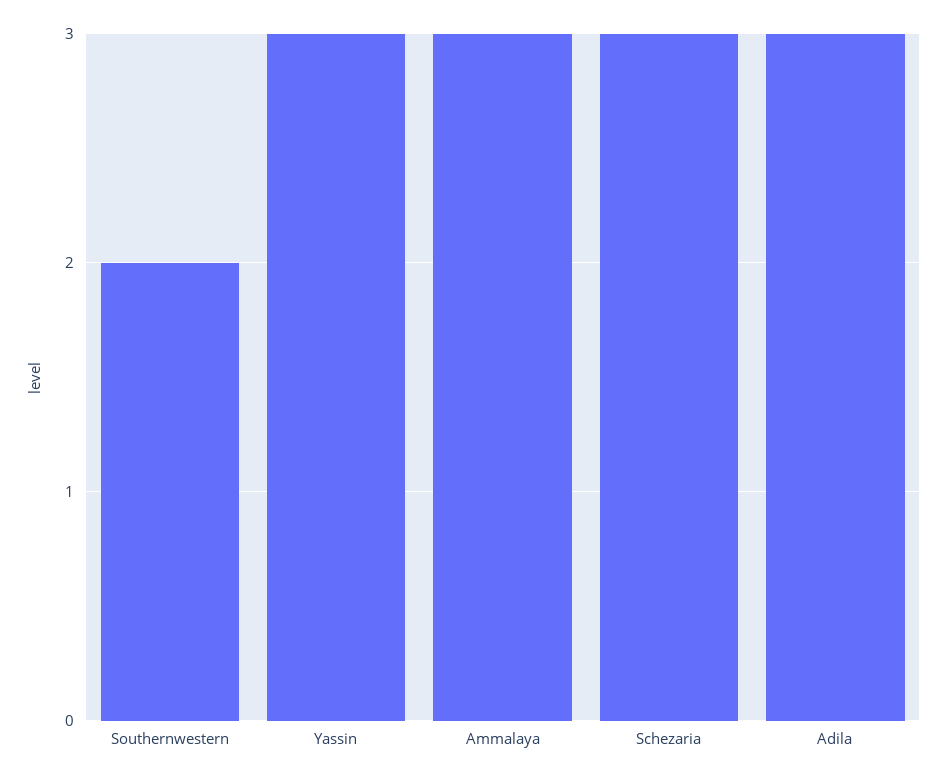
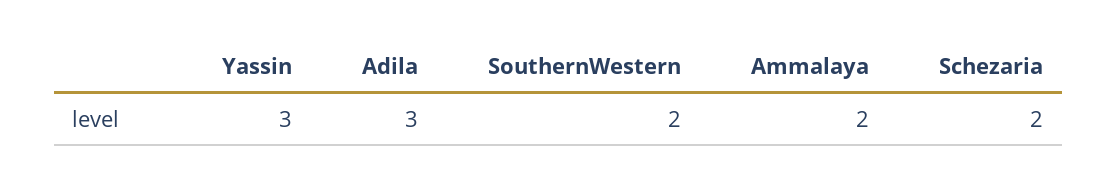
  {
    "Southernwestern": 2,
    "Yassin": 3,
-   "Ammalaya": 3,
+   "Ammalaya": 2,
-   "Schezaria": 3,
+   "Schezaria": 2,
    "Adila": 3
  }

